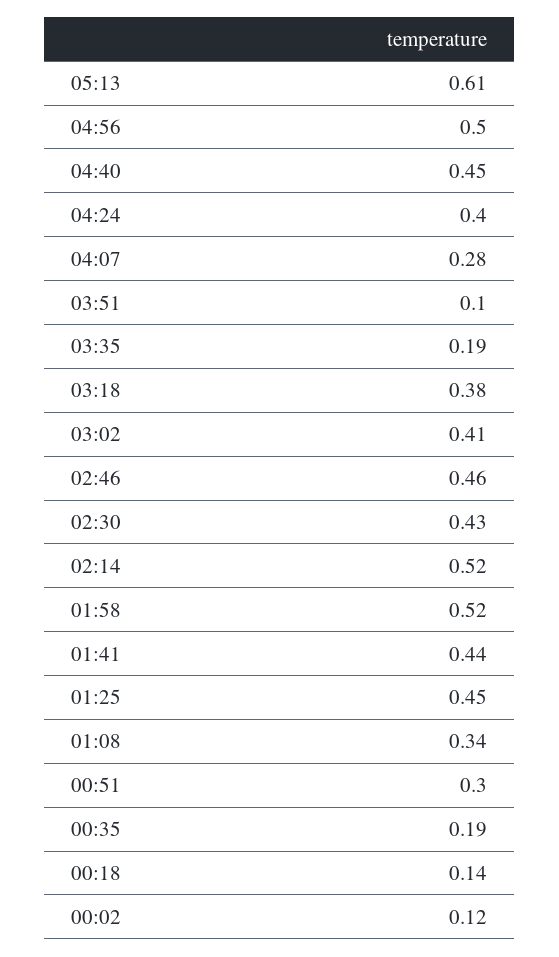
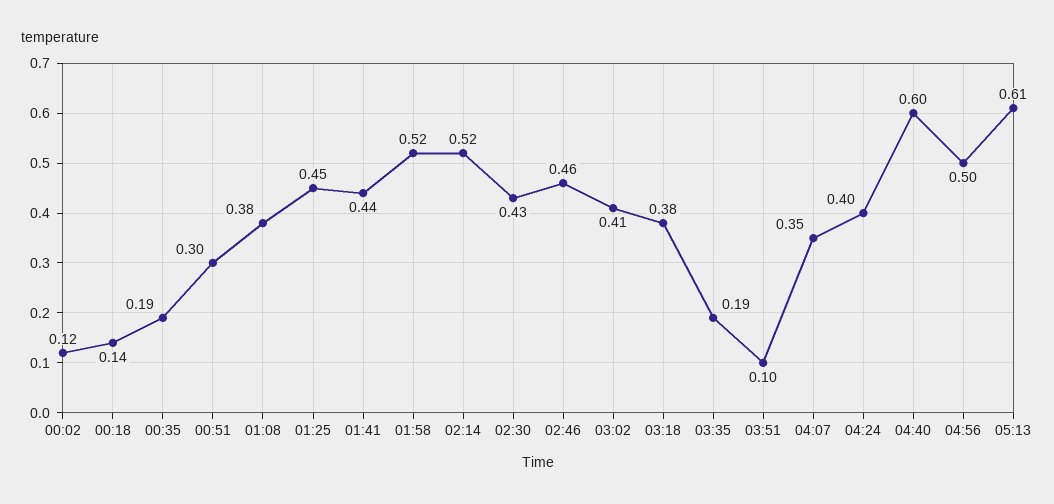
  {
    "05:13": 0.61,
    "04:56": 0.5,
-   "04:40": 0.45,
+   "04:40": 0.6,
    "04:24": 0.4,
-   "04:07": 0.28,
+   "04:07": 0.35,
    "03:51": 0.1,
    "03:35": 0.19,
    "03:18": 0.38,
    "03:02": 0.41,
    "02:46": 0.46,
    "02:30": 0.43,
    "02:14": 0.52,
    "01:58": 0.52,
    "01:41": 0.44,
    "01:25": 0.45,
-   "01:08": 0.34,
+   "01:08": 0.38,
    "00:51": 0.3,
    "00:35": 0.19,
    "00:18": 0.14,
    "00:02": 0.12
  }

